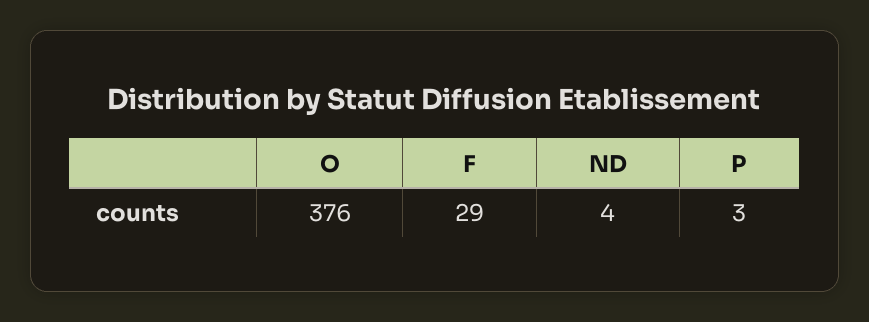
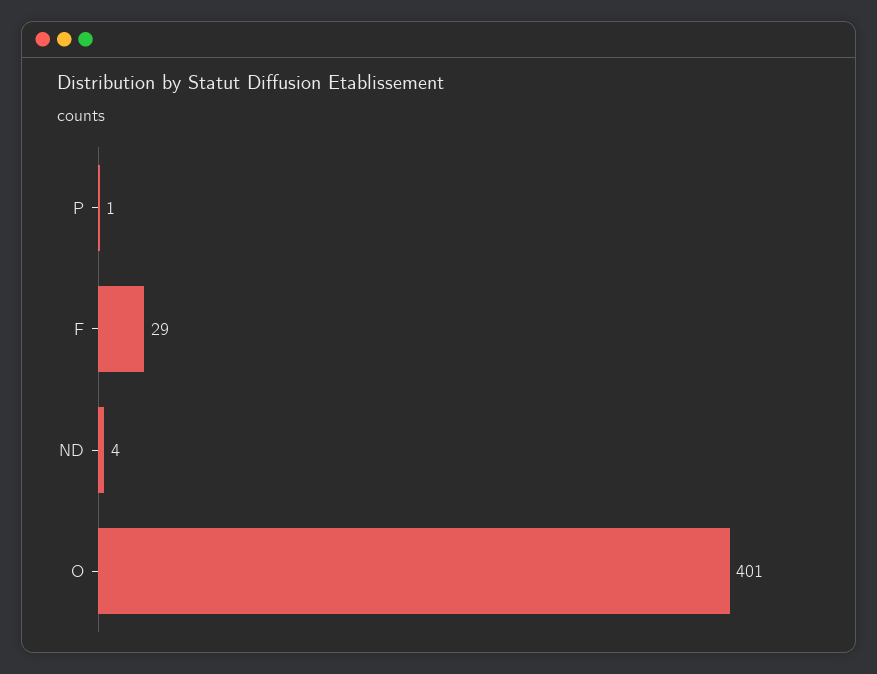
  {
-   "O": 376,
+   "O": 401,
    "F": 29,
    "ND": 4,
-   "P": 3
+   "P": 1
  }

